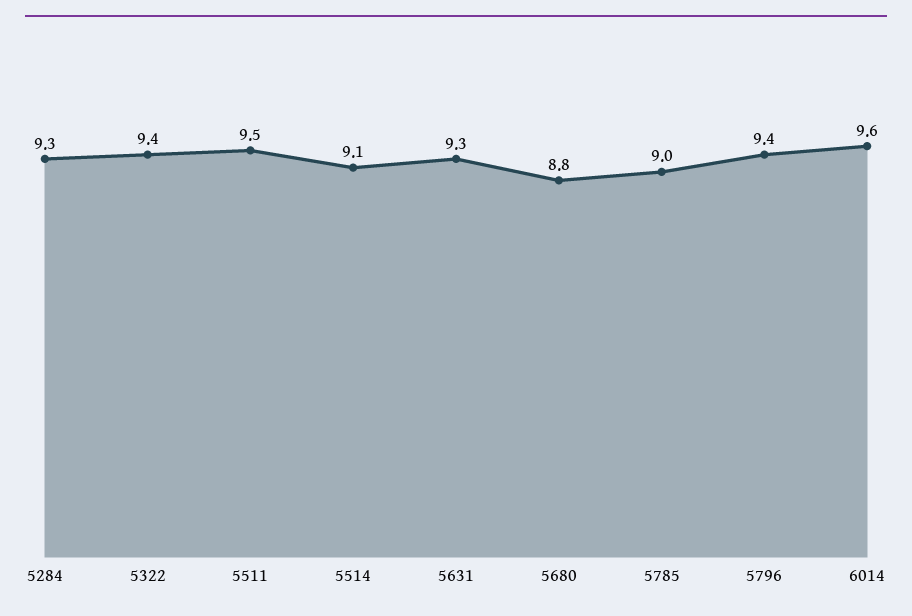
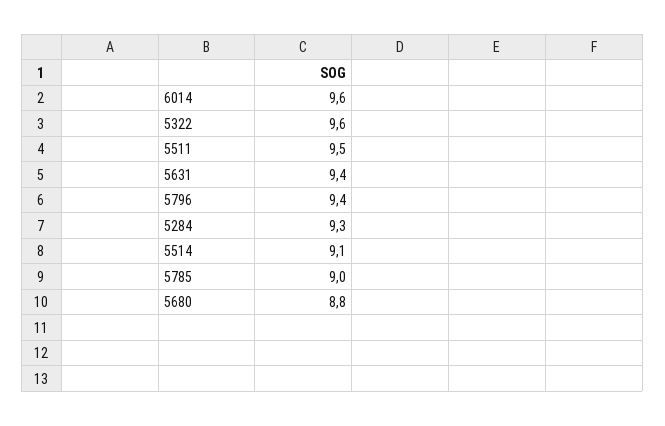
  {
    "5284": 9.3,
-   "5322": 9.4,
+   "5322": 9.6,
    "5511": 9.5,
    "5514": 9.1,
-   "5631": 9.3,
+   "5631": 9.4,
    "5680": 8.8,
    "5785": 9,
    "5796": 9.4,
    "6014": 9.6
  }

